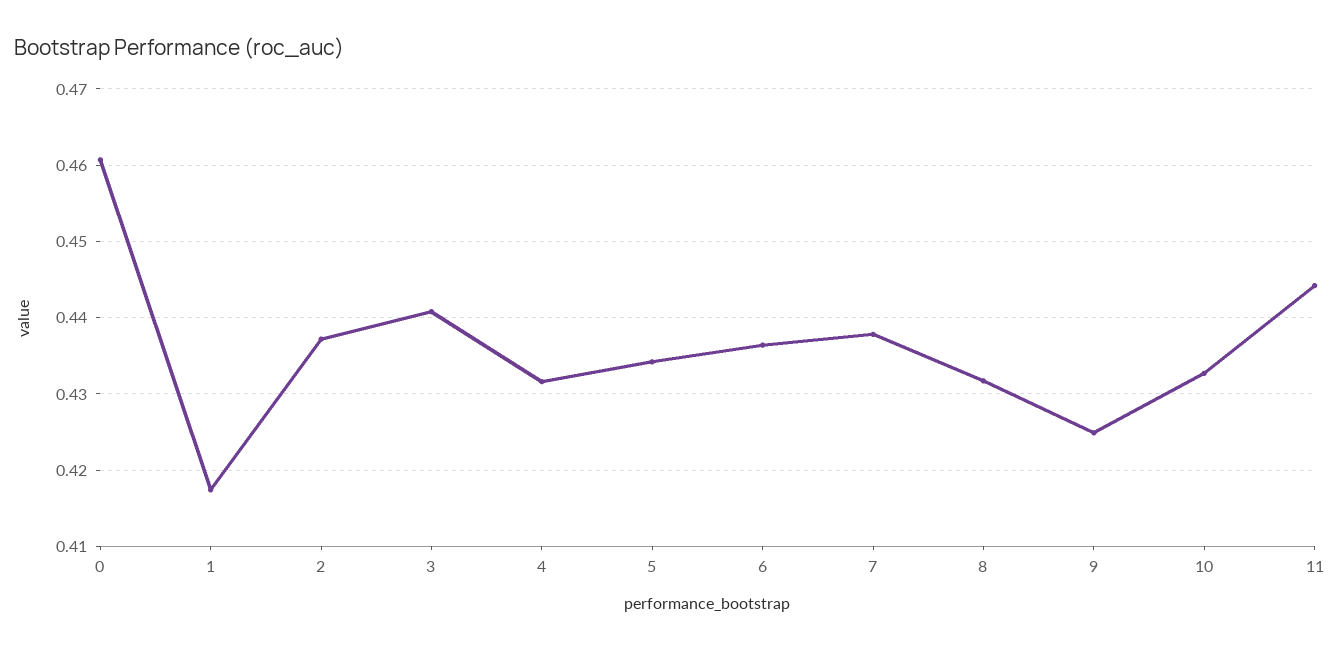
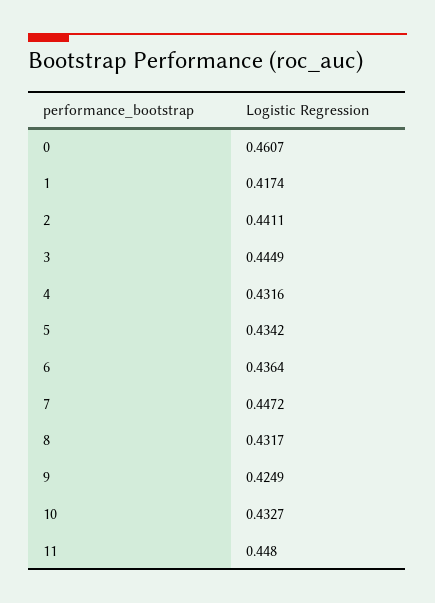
  {
    "0": 0.4607,
    "1": 0.4174,
-   "2": 0.437,
+   "2": 0.4411,
-   "3": 0.441,
+   "3": 0.4449,
    "4": 0.4316,
    "5": 0.4342,
    "6": 0.4364,
-   "7": 0.438,
+   "7": 0.4472,
    "8": 0.4317,
    "9": 0.4249,
    "10": 0.4327,
-   "11": 0.444
+   "11": 0.448
  }

